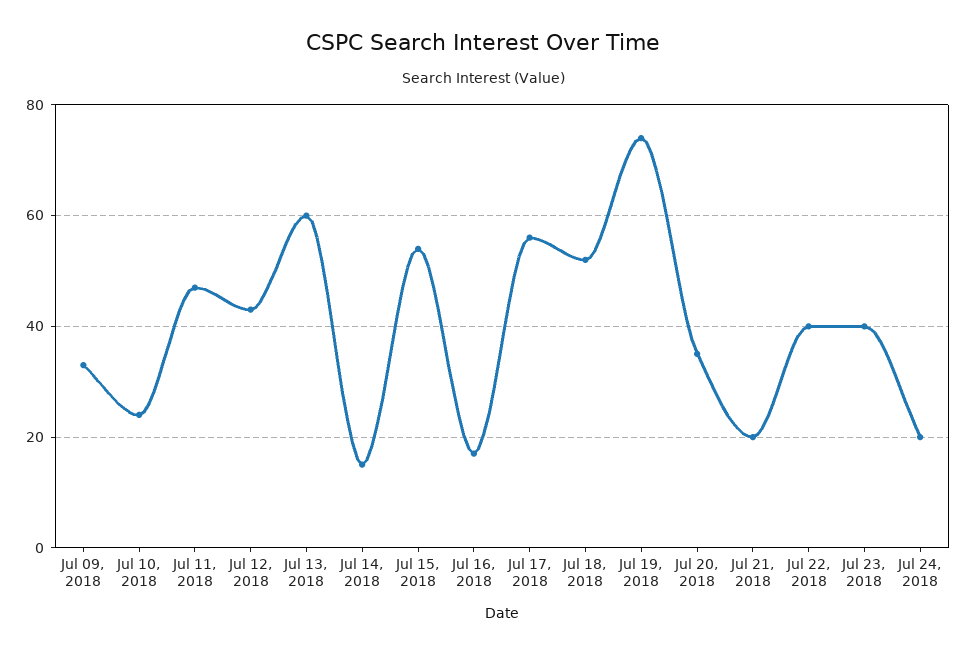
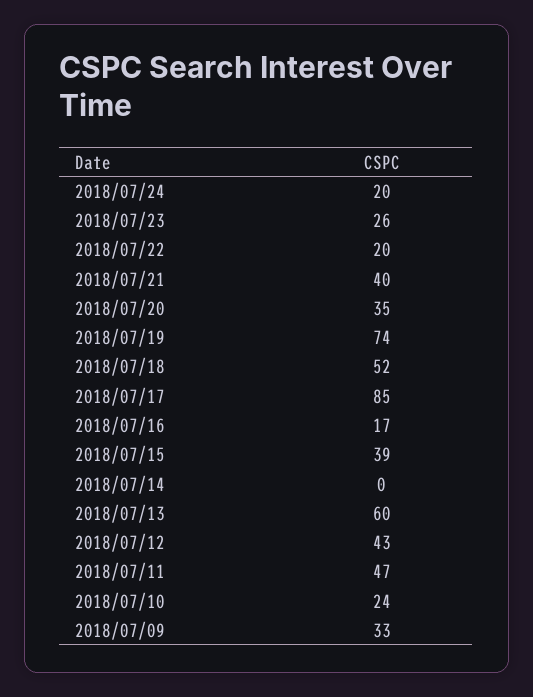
  {
    "Jul 09, 2018": 33,
    "Jul 10, 2018": 24,
    "Jul 11, 2018": 47,
    "Jul 12, 2018": 43,
    "Jul 13, 2018": 60,
-   "Jul 14, 2018": 15,
+   "Jul 14, 2018": 0,
-   "Jul 15, 2018": 55,
+   "Jul 15, 2018": 39,
    "Jul 16, 2018": 17,
-   "Jul 17, 2018": 55,
+   "Jul 17, 2018": 85,
    "Jul 18, 2018": 52,
    "Jul 19, 2018": 74,
    "Jul 20, 2018": 35,
-   "Jul 21, 2018": 20,
+   "Jul 21, 2018": 40,
-   "Jul 22, 2018": 40,
+   "Jul 22, 2018": 20,
-   "Jul 23, 2018": 40,
+   "Jul 23, 2018": 26,
    "Jul 24, 2018": 20
  }

